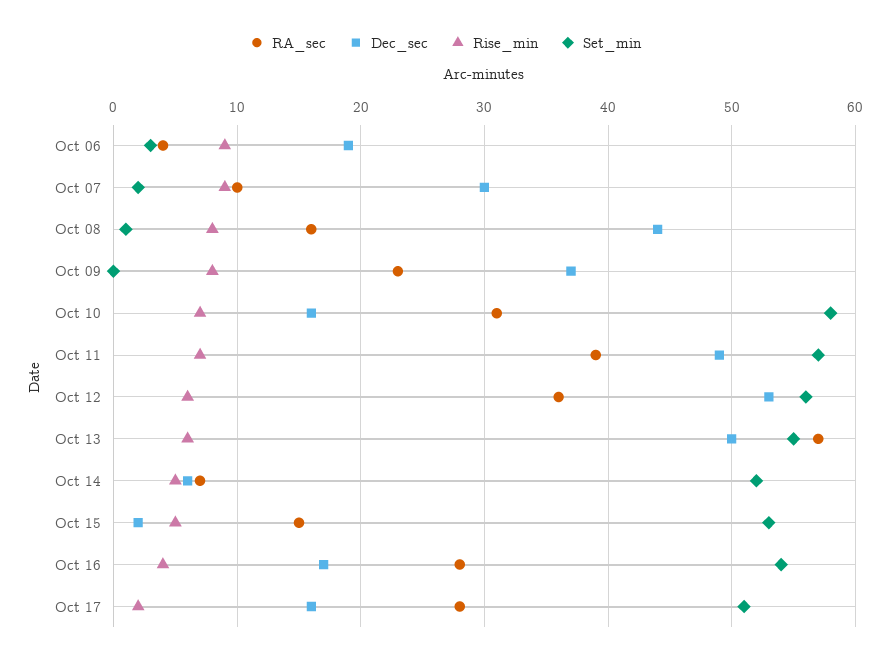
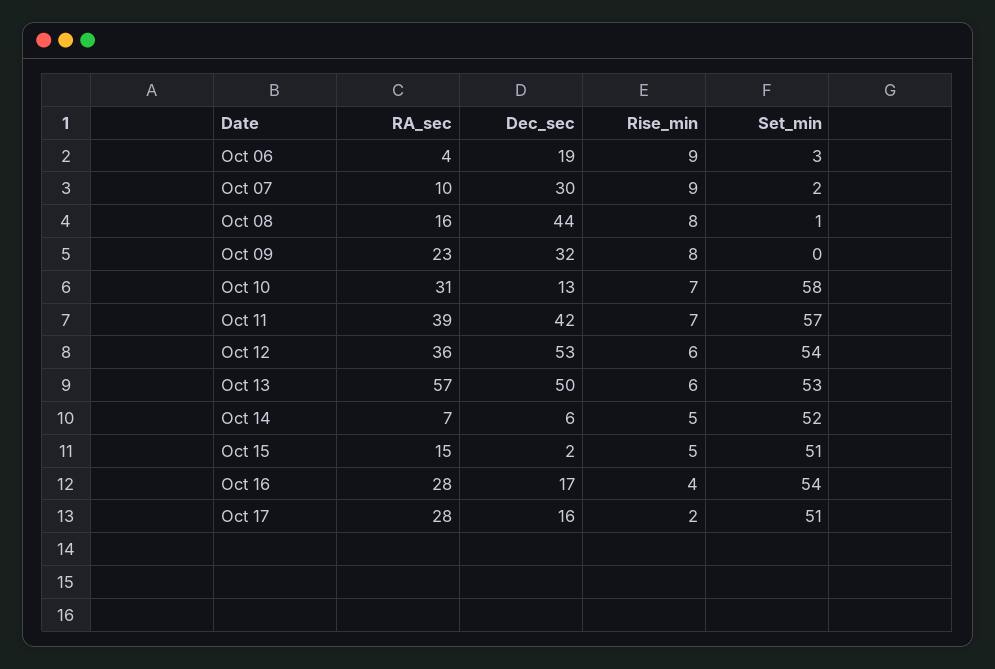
  {
    "RA_sec": {
      "Oct 06": 4,
      "Oct 07": 10,
      "Oct 08": 16,
      "Oct 09": 23,
      "Oct 10": 31,
      "Oct 11": 39,
      "Oct 12": 36,
      "Oct 13": 57,
      "Oct 14": 7,
      "Oct 15": 15,
      "Oct 16": 28,
      "Oct 17": 28
    },
    "Dec_sec": {
      "Oct 06": 19,
      "Oct 07": 30,
      "Oct 08": 44,
-     "Oct 09": 37,
+     "Oct 09": 32,
-     "Oct 10": 16,
+     "Oct 10": 13,
-     "Oct 11": 49,
+     "Oct 11": 42,
      "Oct 12": 53,
      "Oct 13": 50,
      "Oct 14": 6,
      "Oct 15": 2,
      "Oct 16": 17,
      "Oct 17": 16
    },
    "Rise_min": {
      "Oct 06": 9,
      "Oct 07": 9,
      "Oct 08": 8,
      "Oct 09": 8,
      "Oct 10": 7,
      "Oct 11": 7,
      "Oct 12": 6,
      "Oct 13": 6,
      "Oct 14": 5,
      "Oct 15": 5,
      "Oct 16": 4,
      "Oct 17": 2
    },
    "Set_min": {
      "Oct 06": 3,
      "Oct 07": 2,
      "Oct 08": 1,
      "Oct 09": 0,
      "Oct 10": 58,
      "Oct 11": 57,
-     "Oct 12": 56,
+     "Oct 12": 54,
-     "Oct 13": 55,
+     "Oct 13": 53,
      "Oct 14": 52,
-     "Oct 15": 53,
+     "Oct 15": 51,
      "Oct 16": 54,
      "Oct 17": 51
    }
  }

